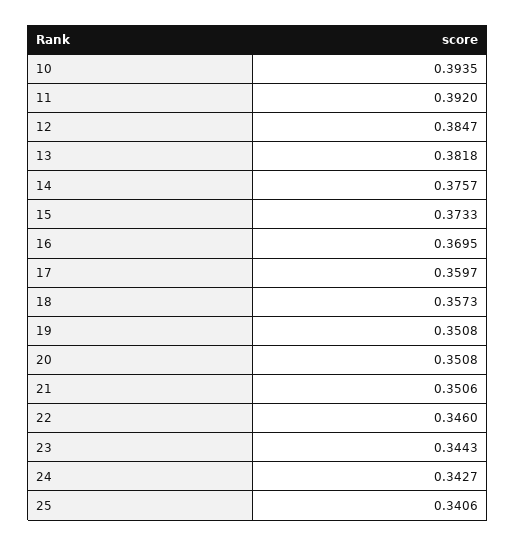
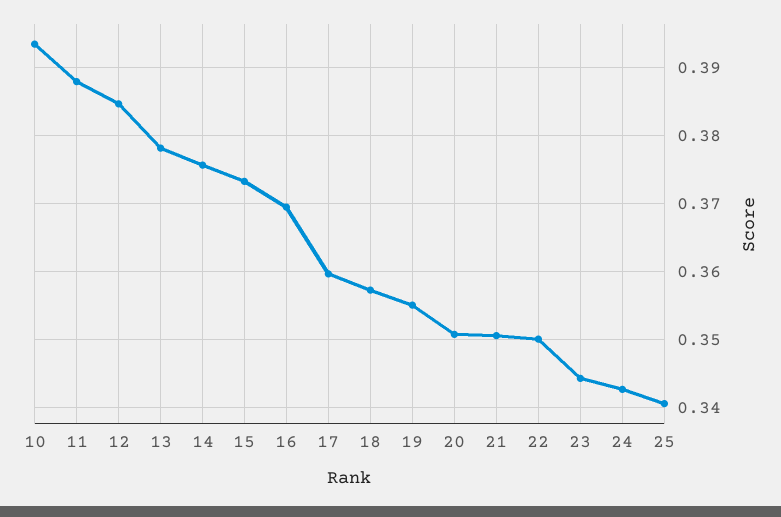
  {
    "10": 0.3935,
-   "11": 0.392,
+   "11": 0.388,
    "12": 0.3847,
-   "13": 0.3818,
+   "13": 0.378,
    "14": 0.3757,
    "15": 0.3733,
    "16": 0.3695,
    "17": 0.3597,
    "18": 0.3573,
-   "19": 0.3508,
+   "19": 0.355,
    "20": 0.3508,
    "21": 0.3506,
-   "22": 0.346,
+   "22": 0.35,
    "23": 0.3443,
    "24": 0.3427,
    "25": 0.3406
  }

